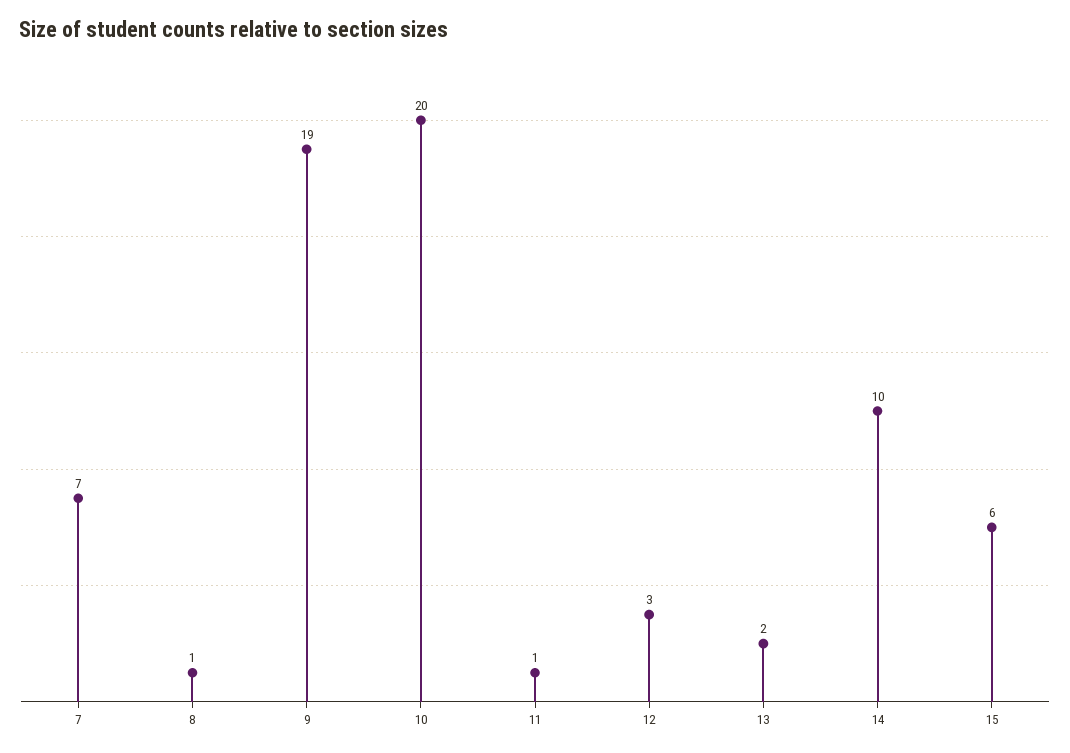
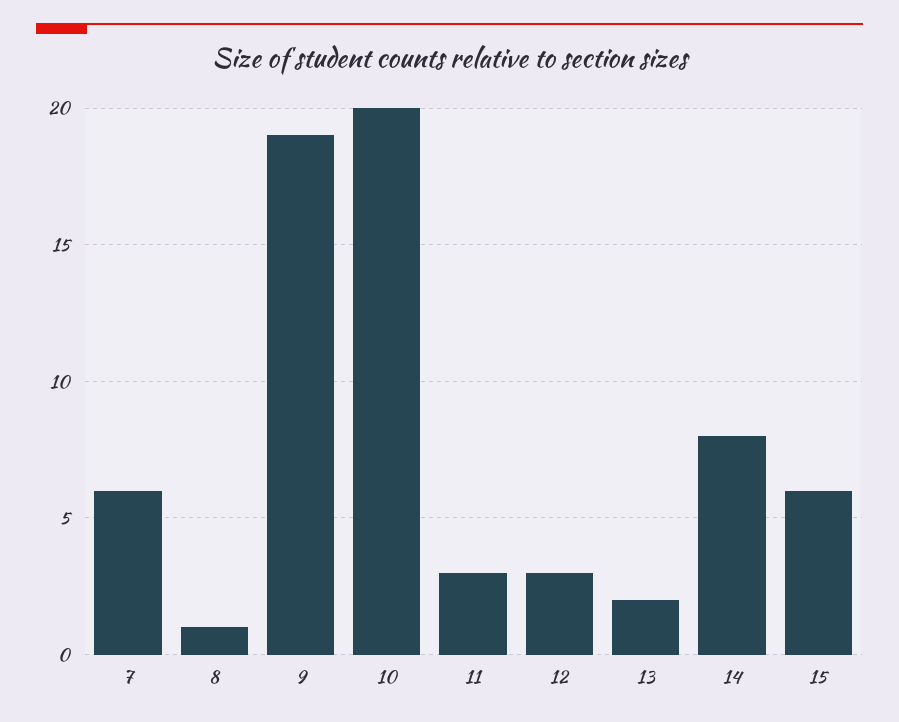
  {
-   "7": 7,
+   "7": 6,
    "8": 1,
    "9": 19,
    "10": 20,
-   "11": 1,
+   "11": 3,
    "12": 3,
    "13": 2,
-   "14": 10,
+   "14": 8,
    "15": 6
  }

